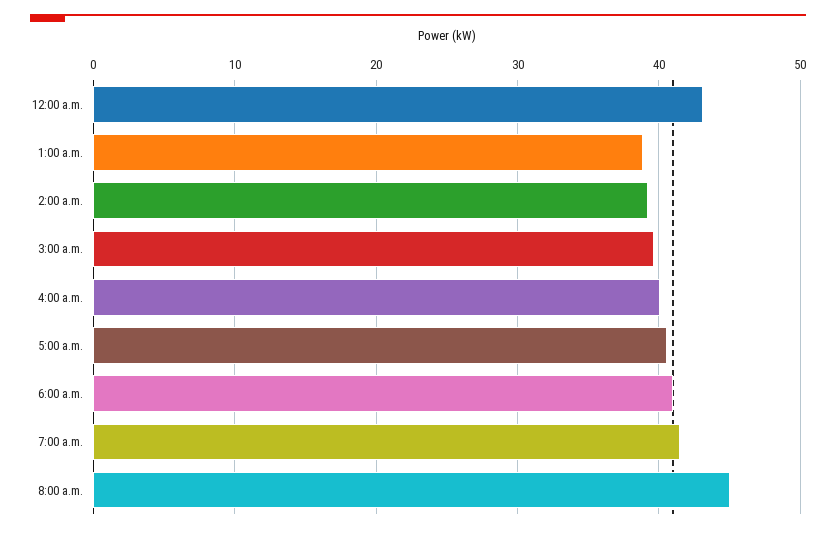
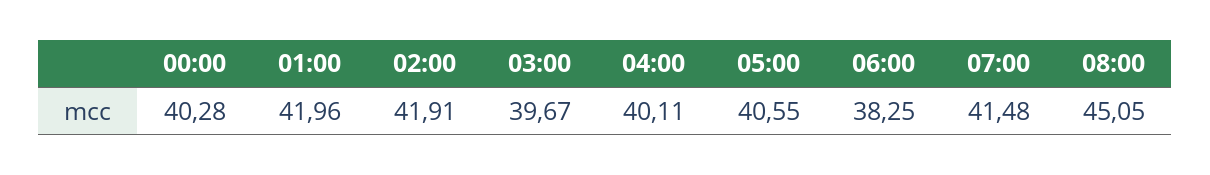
  {
-   "12:00 a.m.": 43,
+   "12:00 a.m.": 40.28,
-   "1:00 a.m.": 39,
+   "1:00 a.m.": 41.96,
-   "2:00 a.m.": 39,
+   "2:00 a.m.": 41.91,
    "3:00 a.m.": 39.67,
    "4:00 a.m.": 40.11,
    "5:00 a.m.": 40.55,
-   "6:00 a.m.": 41,
+   "6:00 a.m.": 38.25,
    "7:00 a.m.": 41.48,
    "8:00 a.m.": 45.05
  }

